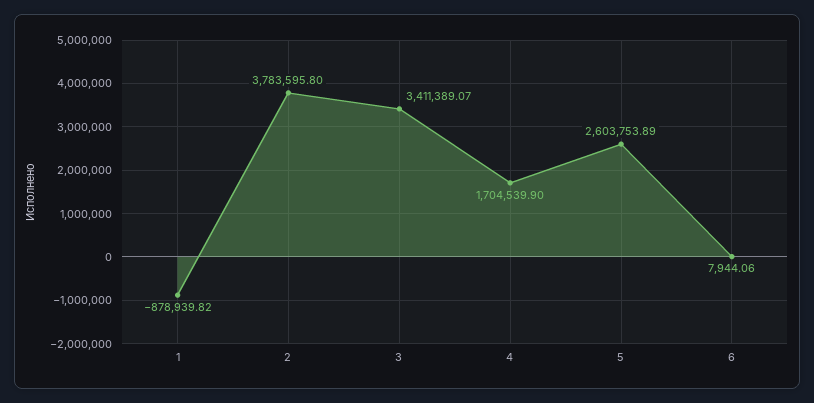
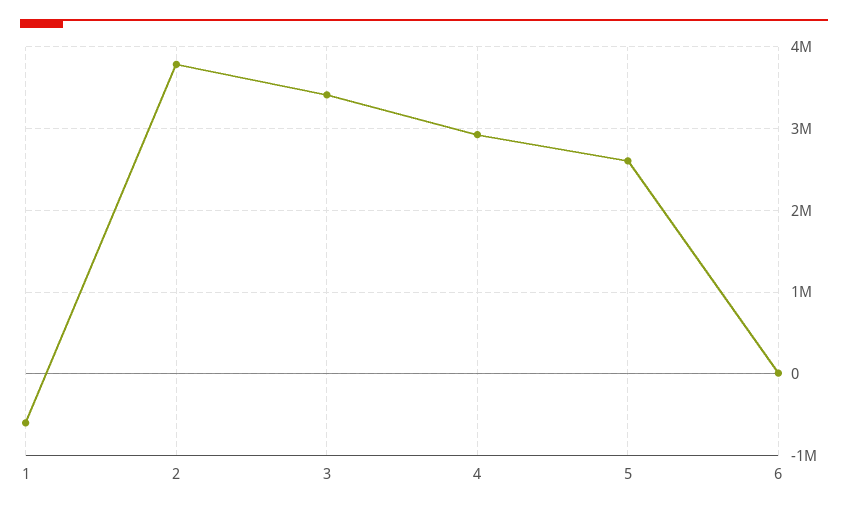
  {
-   "1": -878939.82,
+   "1": -600000,
    "2": 3783595.8,
    "3": 3411389.07,
-   "4": 1704539.9,
+   "4": 2900000,
    "5": 2603753.89,
    "6": 7944.06
  }

